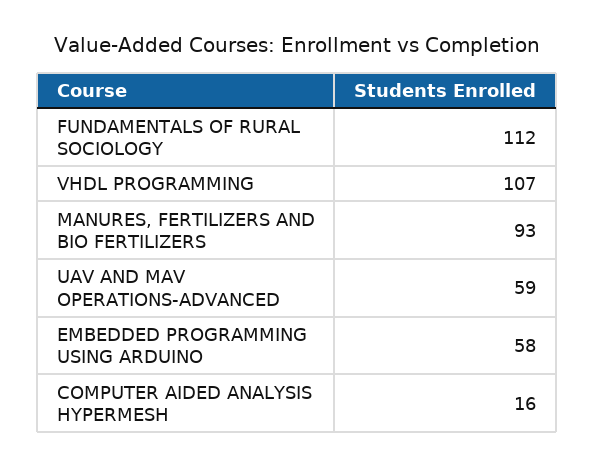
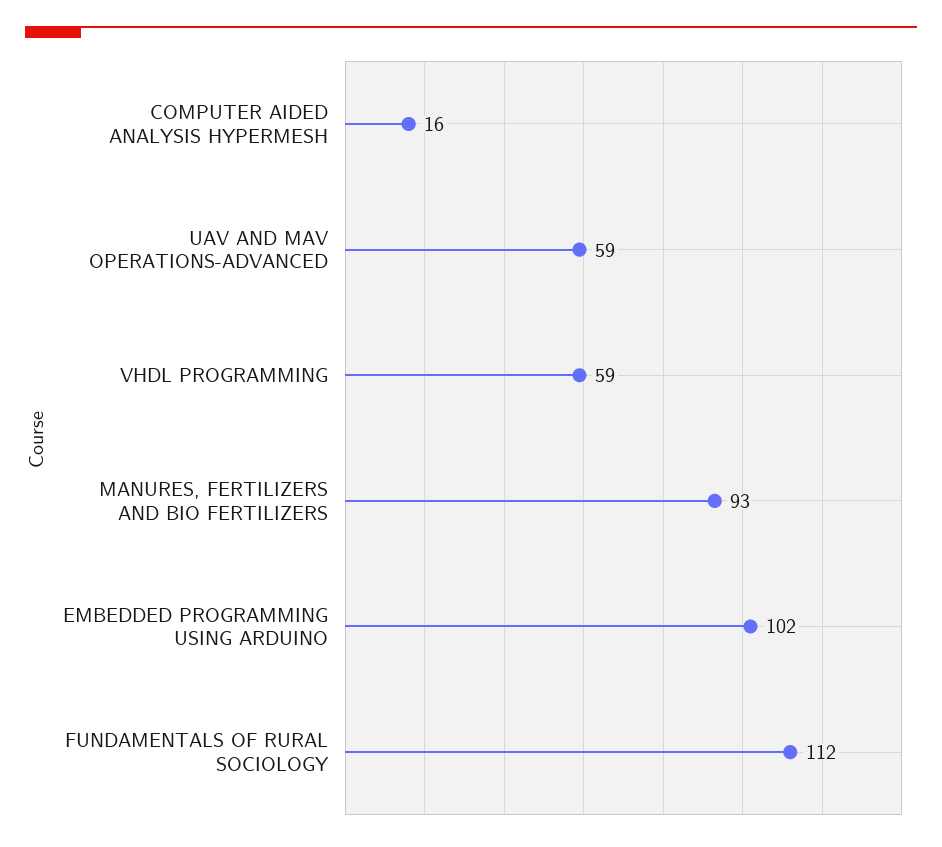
  {
    "FUNDAMENTALS OF RURAL SOCIOLOGY": 112,
-   "VHDL PROGRAMMING": 107,
+   "VHDL PROGRAMMING": 59,
    "MANURES, FERTILIZERS AND BIO FERTILIZERS": 93,
    "UAV AND MAV OPERATIONS-ADVANCED": 59,
-   "EMBEDDED PROGRAMMING USING ARDUINO": 58,
+   "EMBEDDED PROGRAMMING USING ARDUINO": 102,
    "COMPUTER AIDED ANALYSIS HYPERMESH": 16
  }

